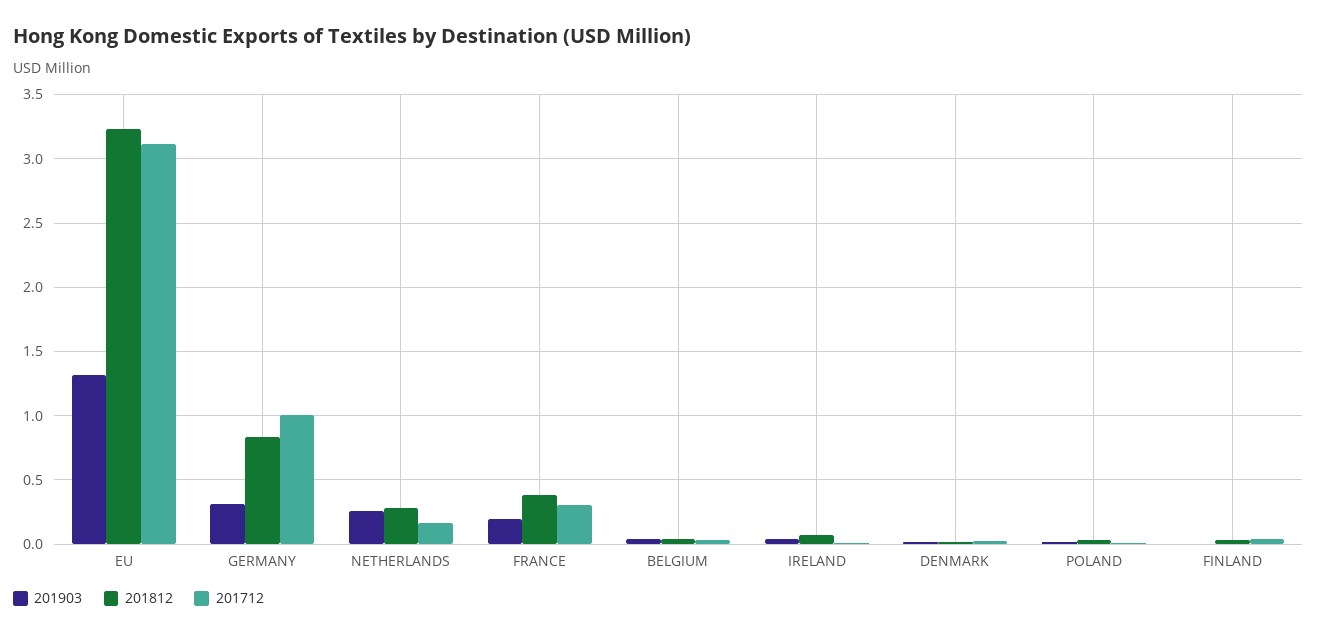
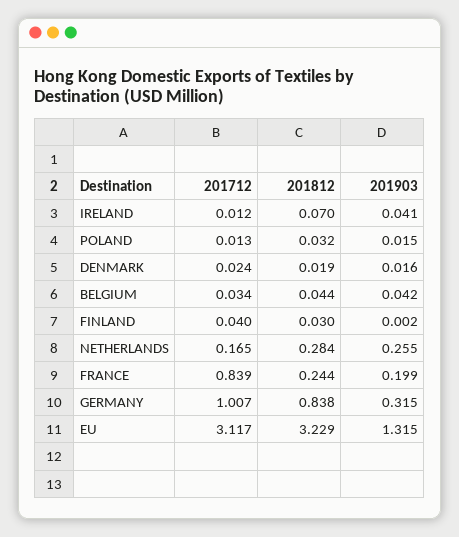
  {
    "201903": {
      "EU": 1.315,
      "GERMANY": 0.315,
      "NETHERLANDS": 0.255,
      "FRANCE": 0.199,
      "BELGIUM": 0.042,
      "IRELAND": 0.041,
      "DENMARK": 0.016,
      "POLAND": 0.015,
      "FINLAND": 0.002
    },
    "201812": {
      "EU": 3.229,
      "GERMANY": 0.838,
      "NETHERLANDS": 0.284,
-     "FRANCE": 0.4,
+     "FRANCE": 0.244,
      "BELGIUM": 0.044,
      "IRELAND": 0.07,
      "DENMARK": 0.019,
      "POLAND": 0.032,
      "FINLAND": 0.03
    },
    "201712": {
      "EU": 3.117,
      "GERMANY": 1.007,
      "NETHERLANDS": 0.165,
-     "FRANCE": 0.3,
+     "FRANCE": 0.839,
      "BELGIUM": 0.034,
      "IRELAND": 0.012,
      "DENMARK": 0.024,
      "POLAND": 0.013,
      "FINLAND": 0.04
    }
  }

